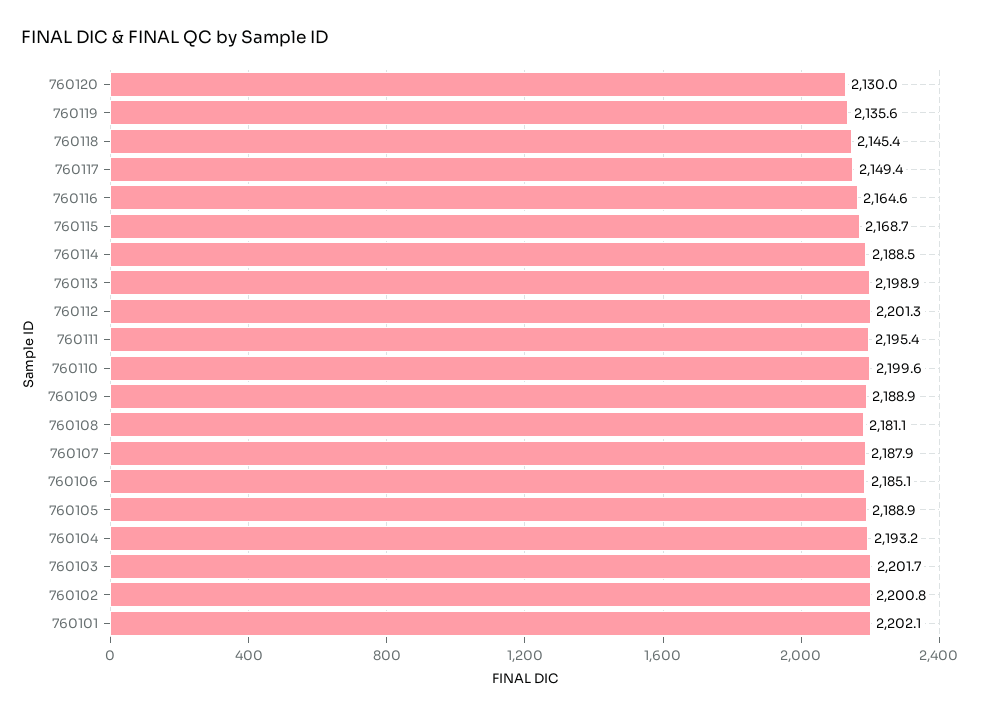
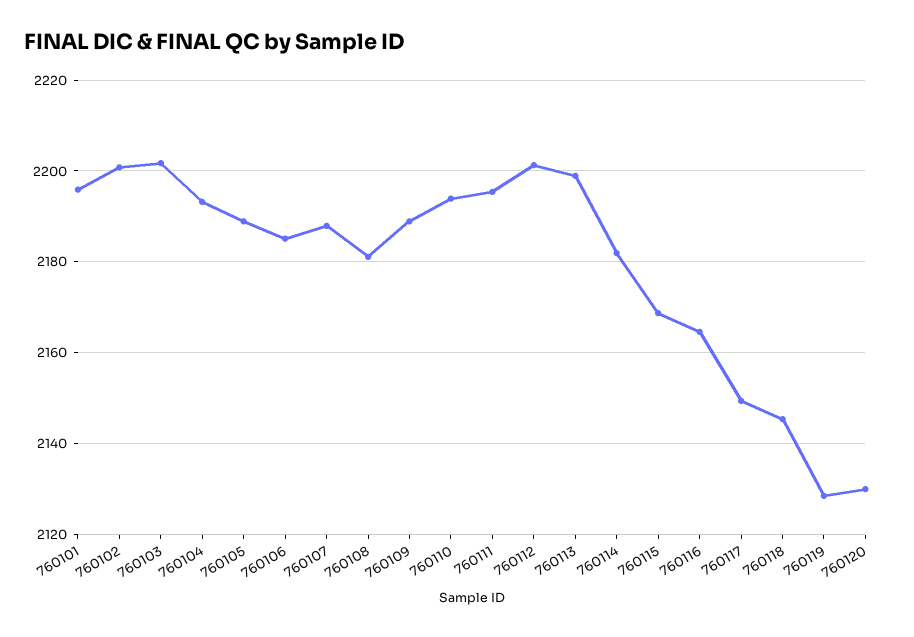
  {
    "760120": 2130,
-   "760119": 2135.6,
+   "760119": 2128,
    "760118": 2145.4,
    "760117": 2149.4,
    "760116": 2164.6,
    "760115": 2168.7,
-   "760114": 2188.5,
+   "760114": 2182,
    "760113": 2198.9,
    "760112": 2201.3,
    "760111": 2195.4,
-   "760110": 2199.6,
+   "760110": 2194,
    "760109": 2188.9,
    "760108": 2181.1,
    "760107": 2187.9,
    "760106": 2185.1,
    "760105": 2188.9,
    "760104": 2193.2,
    "760103": 2201.7,
    "760102": 2200.8,
-   "760101": 2202.1
+   "760101": 2196
  }

